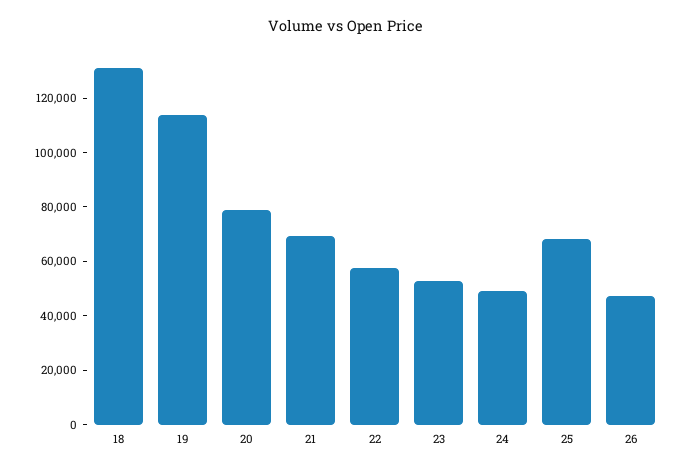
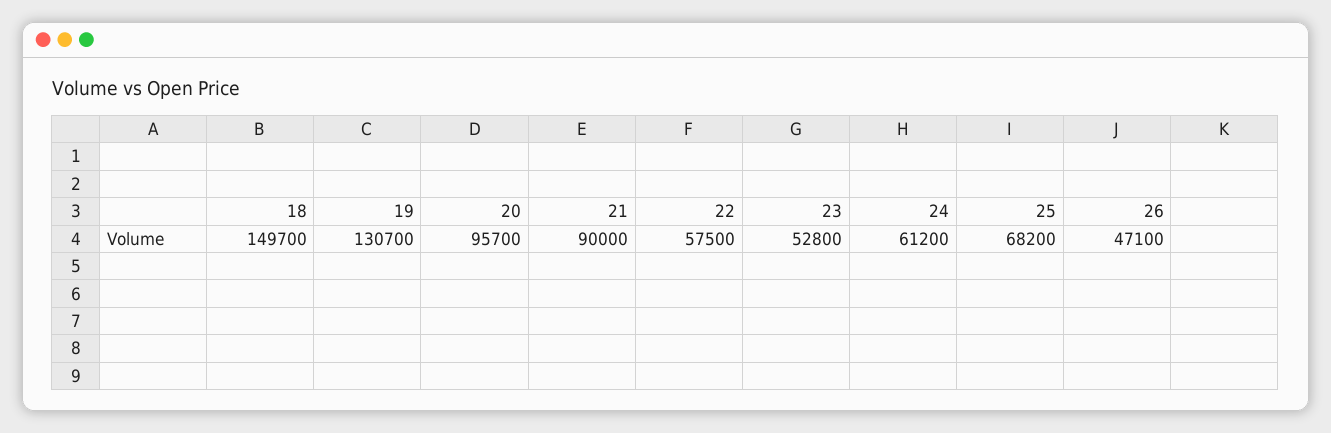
  {
-   "18": 130000,
+   "18": 149700,
-   "19": 115000,
+   "19": 130700,
-   "20": 80000,
+   "20": 95700,
-   "21": 70000,
+   "21": 90000,
    "22": 57500,
    "23": 52800,
-   "24": 50000,
+   "24": 61200,
    "25": 68200,
    "26": 47100
  }

